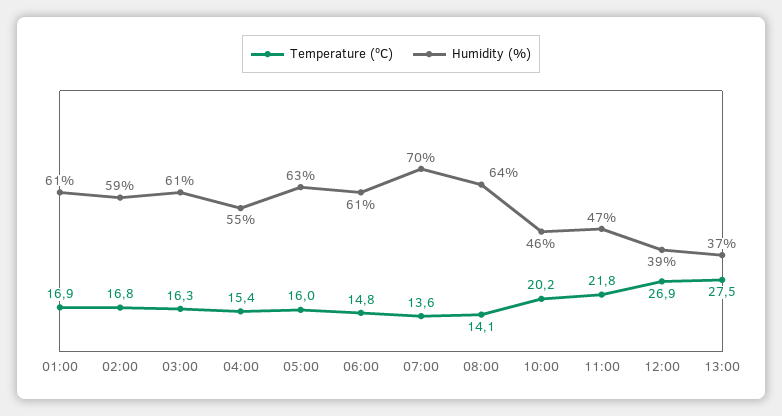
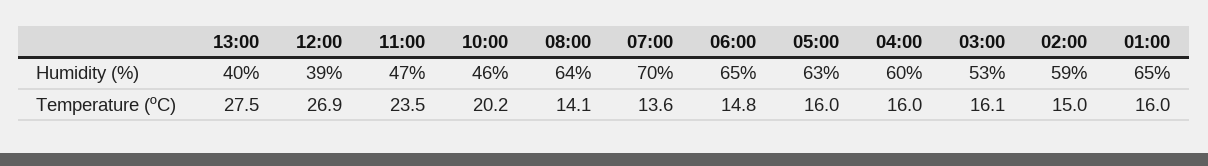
  {
    "Temperature (ºC)": {
-     "01:00": 16.9,
+     "01:00": 16,
-     "02:00": 16.8,
+     "02:00": 15,
-     "03:00": 16.3,
+     "03:00": 16.1,
-     "04:00": 15.4,
+     "04:00": 16,
      "05:00": 16,
      "06:00": 14.8,
      "07:00": 13.6,
      "08:00": 14.1,
      "10:00": 20.2,
-     "11:00": 21.8,
+     "11:00": 23.5,
      "12:00": 26.9,
      "13:00": 27.5
    },
    "Humidity (%)": {
-     "01:00": 61,
+     "01:00": 65,
      "02:00": 59,
-     "03:00": 61,
+     "03:00": 53,
-     "04:00": 55,
+     "04:00": 60,
      "05:00": 63,
-     "06:00": 61,
+     "06:00": 65,
      "07:00": 70,
      "08:00": 64,
      "10:00": 46,
      "11:00": 47,
      "12:00": 39,
-     "13:00": 37
+     "13:00": 40
    }
  }

